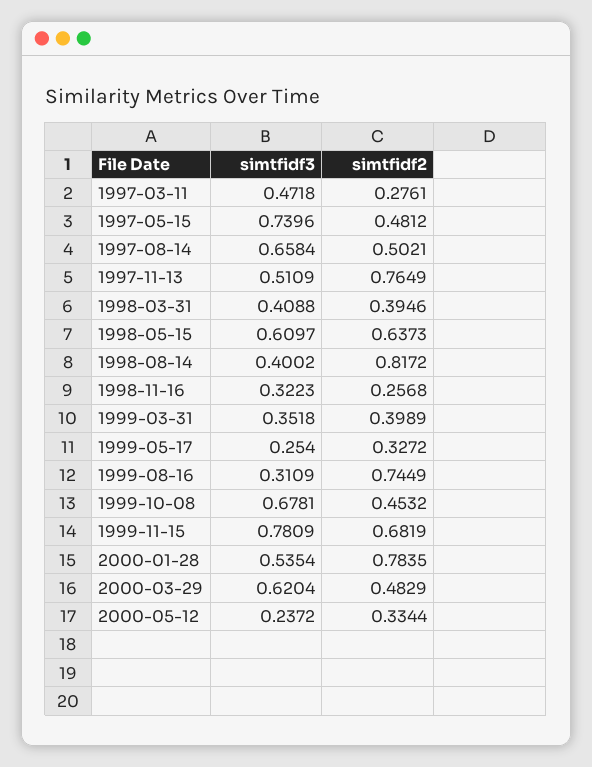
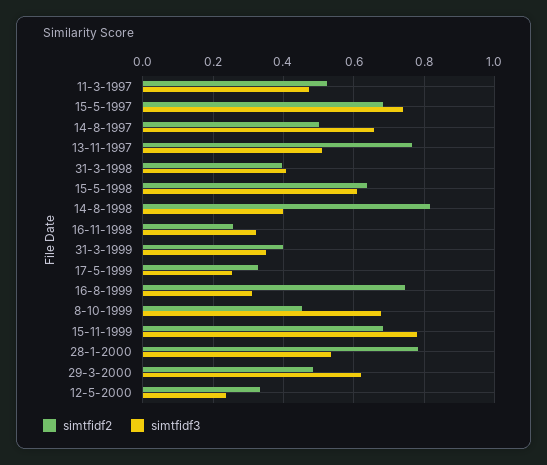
  {
    "simtfidf3": {
      "1997-03-11": 0.4718,
      "1997-05-15": 0.7396,
      "1997-08-14": 0.6584,
      "1997-11-13": 0.5109,
      "1998-03-31": 0.4088,
      "1998-05-15": 0.6097,
      "1998-08-14": 0.4002,
      "1998-11-16": 0.3223,
      "1999-03-31": 0.3518,
      "1999-05-17": 0.254,
      "1999-08-16": 0.3109,
      "1999-10-08": 0.6781,
      "1999-11-15": 0.7809,
      "2000-01-28": 0.5354,
      "2000-03-29": 0.6204,
      "2000-05-12": 0.2372
    },
    "simtfidf2": {
-     "1997-03-11": 0.2761,
+     "1997-03-11": 0.52,
-     "1997-05-15": 0.4812,
+     "1997-05-15": 0.68,
      "1997-08-14": 0.5021,
      "1997-11-13": 0.7649,
      "1998-03-31": 0.3946,
      "1998-05-15": 0.6373,
      "1998-08-14": 0.8172,
      "1998-11-16": 0.2568,
      "1999-03-31": 0.3989,
      "1999-05-17": 0.3272,
      "1999-08-16": 0.7449,
      "1999-10-08": 0.4532,
      "1999-11-15": 0.6819,
      "2000-01-28": 0.7835,
      "2000-03-29": 0.4829,
      "2000-05-12": 0.3344
    }
  }

